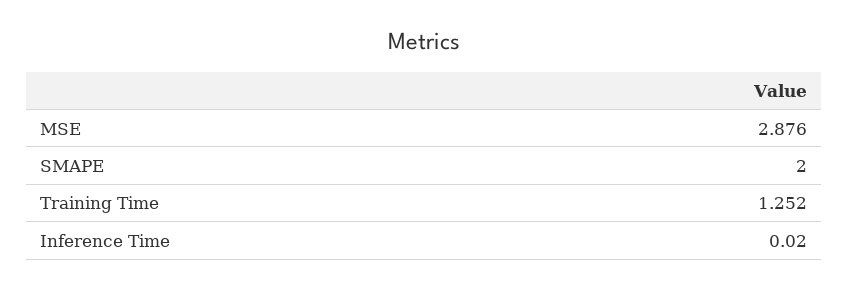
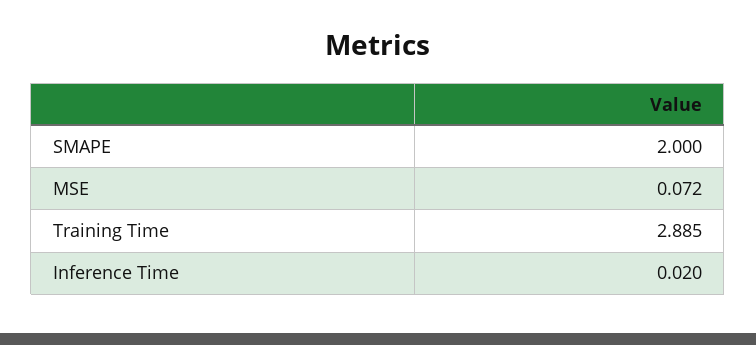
  {
-   "MSE": 2.876,
+   "MSE": 0.072,
    "SMAPE": 2,
-   "Training Time": 1.252,
+   "Training Time": 2.885,
    "Inference Time": 0.02
  }

